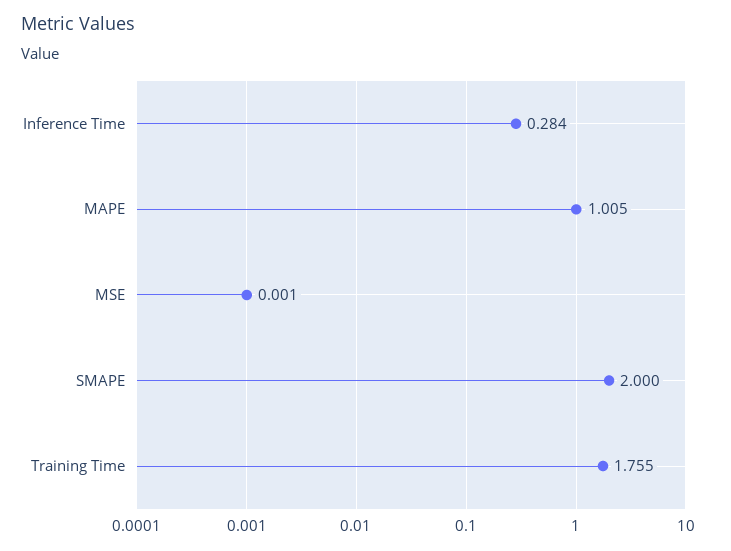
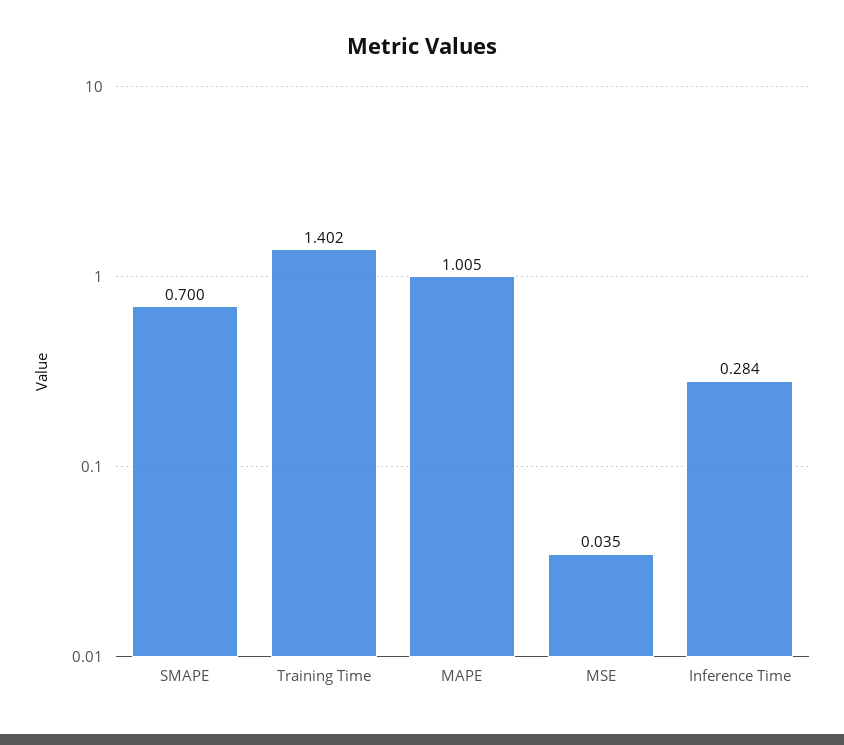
  {
    "Inference Time": 0.284,
    "MAPE": 1.005,
-   "MSE": 0.001,
+   "MSE": 0.035,
-   "SMAPE": 2,
+   "SMAPE": 0.7,
-   "Training Time": 1.755
+   "Training Time": 1.402
  }

